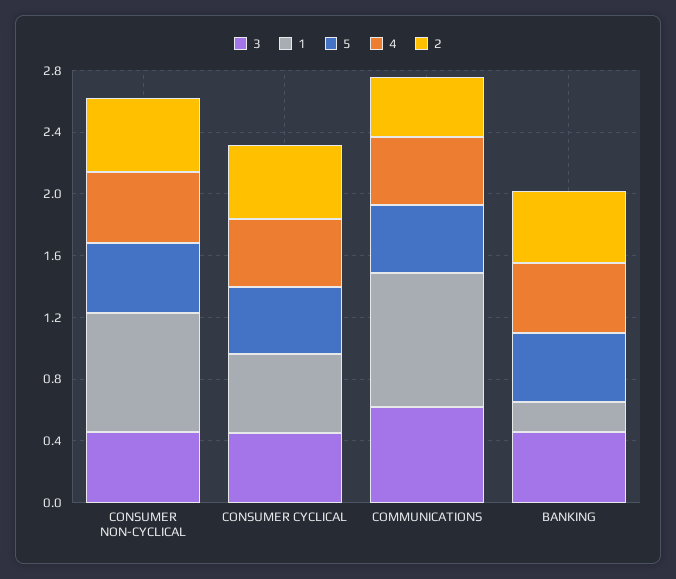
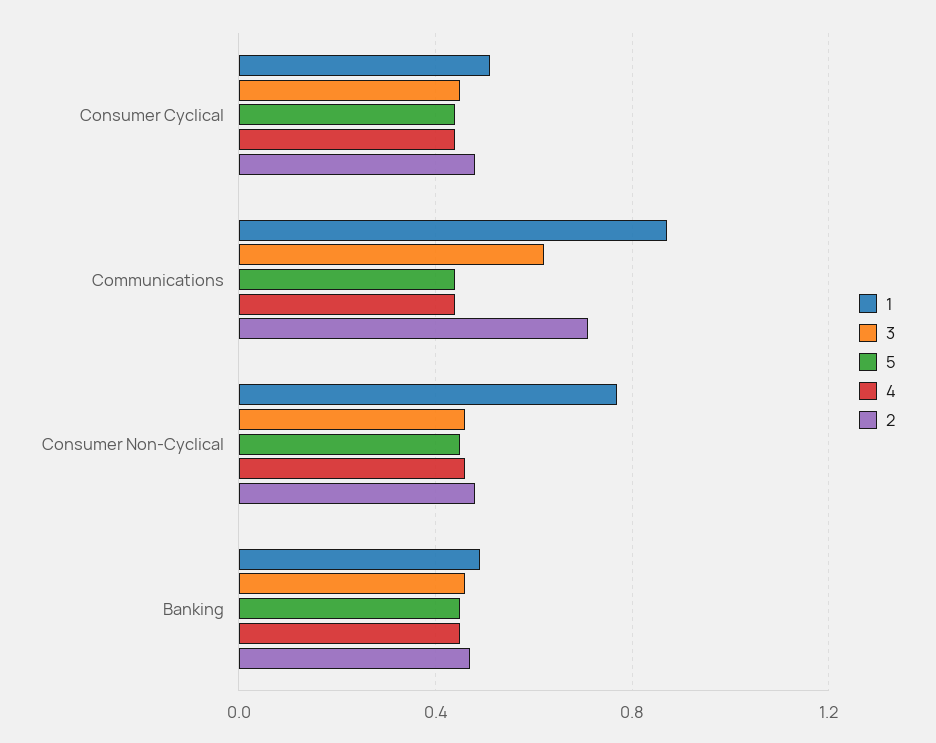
  {
    "3": {
      "CONSUMER NON-CYCLICAL": 0.45,
      "CONSUMER CYCLICAL": 0.45,
      "COMMUNICATIONS": 0.6,
      "BANKING": 0.45
    },
    "1": {
      "CONSUMER NON-CYCLICAL": 0.75,
      "CONSUMER CYCLICAL": 0.5,
      "COMMUNICATIONS": 0.85,
-     "BANKING": 0.2
+     "BANKING": 0.5
    },
    "5": {
      "CONSUMER NON-CYCLICAL": 0.45,
      "CONSUMER CYCLICAL": 0.45,
      "COMMUNICATIONS": 0.45,
      "BANKING": 0.45
    },
    "4": {
      "CONSUMER NON-CYCLICAL": 0.45,
      "CONSUMER CYCLICAL": 0.45,
      "COMMUNICATIONS": 0.45,
      "BANKING": 0.45
    },
    "2": {
      "CONSUMER NON-CYCLICAL": 0.5,
      "CONSUMER CYCLICAL": 0.5,
-     "COMMUNICATIONS": 0.4,
+     "COMMUNICATIONS": 0.7,
      "BANKING": 0.45
    }
  }

